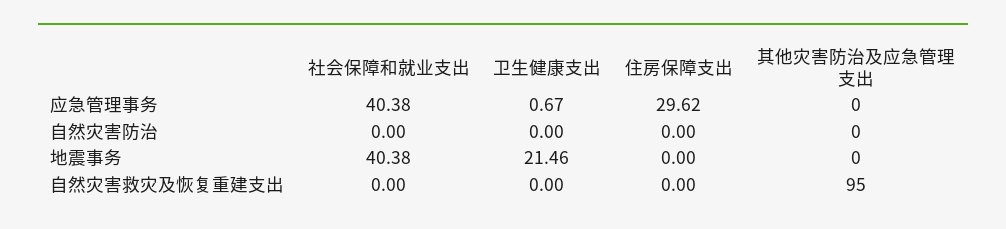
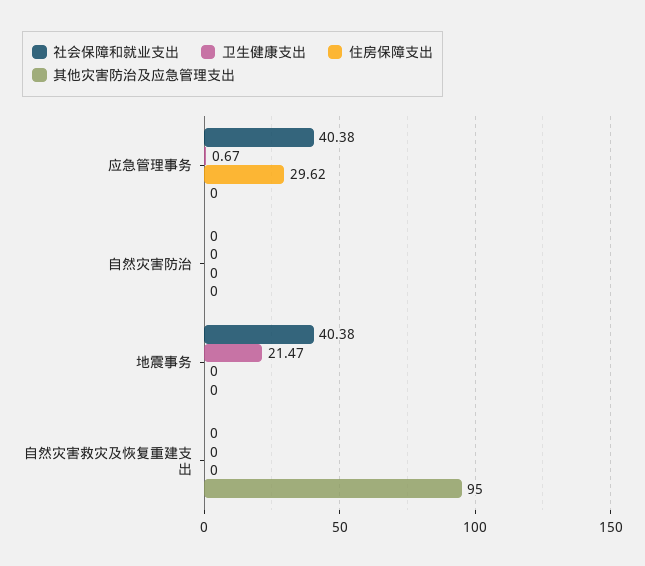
  {
    "社会保障和就业支出": {
      "应急管理事务": 40.38,
      "自然灾害防治": 0,
      "地震事务": 40.38,
      "自然灾害救灾及恢复重建支出": 0
    },
    "卫生健康支出": {
      "应急管理事务": 0.67,
      "自然灾害防治": 0,
-     "地震事务": 21.46,
+     "地震事务": 21.47,
      "自然灾害救灾及恢复重建支出": 0
    },
    "住房保障支出": {
      "应急管理事务": 29.62,
      "自然灾害防治": 0,
      "地震事务": 0,
      "自然灾害救灾及恢复重建支出": 0
    },
    "其他灾害防治及应急管理支出": {
      "应急管理事务": 0,
      "自然灾害防治": 0,
      "地震事务": 0,
      "自然灾害救灾及恢复重建支出": 95
    }
  }

